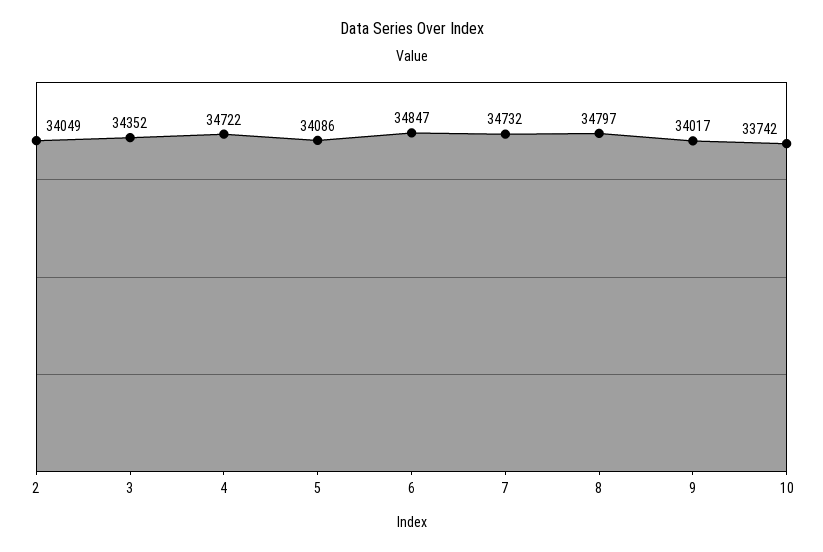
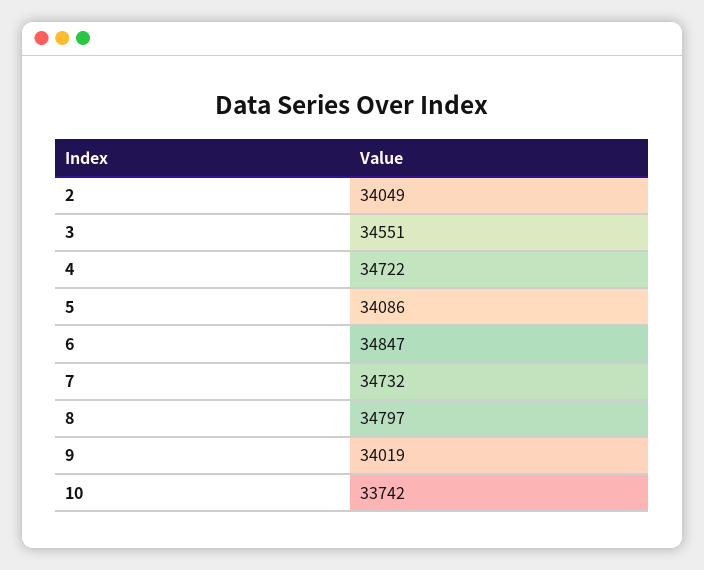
  {
    "2": 34049,
-   "3": 34352,
+   "3": 34551,
    "4": 34722,
    "5": 34086,
    "6": 34847,
    "7": 34732,
    "8": 34797,
-   "9": 34017,
+   "9": 34019,
    "10": 33742
  }

